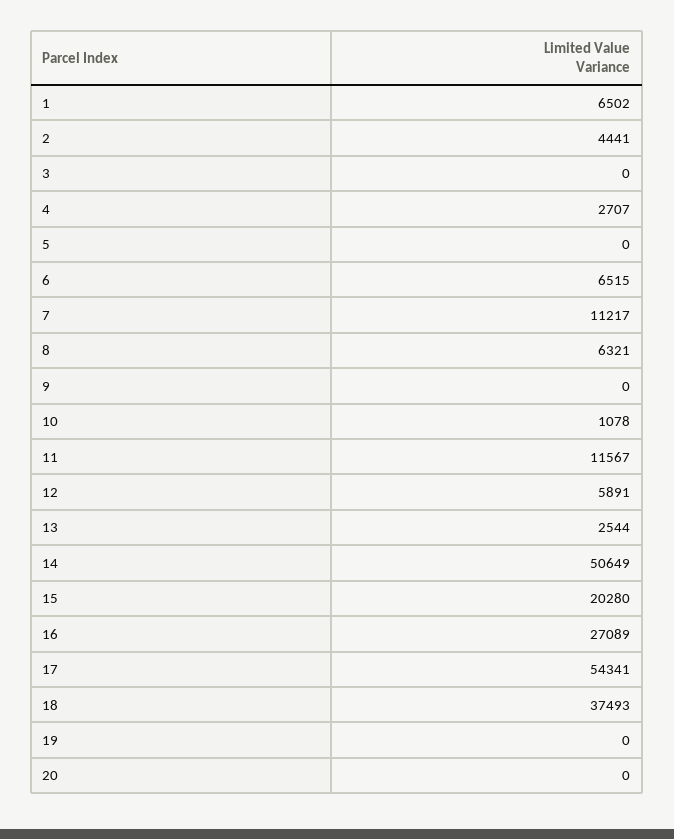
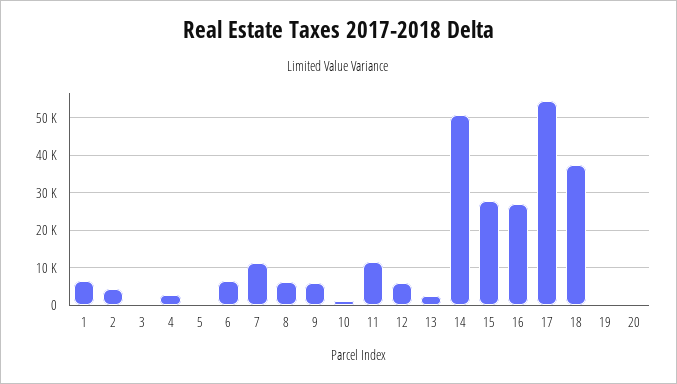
  {
    "1": 6502,
    "2": 4441,
    "3": 0,
    "4": 2707,
    "5": 0,
    "6": 6515,
    "7": 11217,
    "8": 6321,
-   "9": 0,
+   "9": 6000,
    "10": 1078,
    "11": 11567,
    "12": 5891,
    "13": 2544,
    "14": 50649,
-   "15": 20280,
+   "15": 28000,
    "16": 27089,
    "17": 54341,
    "18": 37493,
    "19": 0,
    "20": 0
  }

